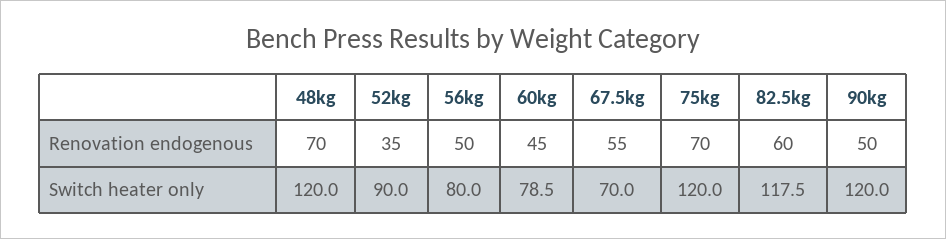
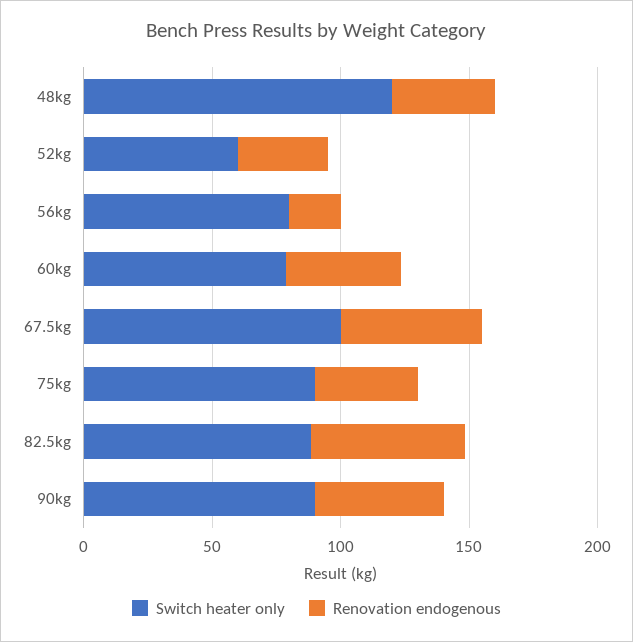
  {
    "Renovation endogenous": {
-     "48kg": 70,
+     "48kg": 40,
      "52kg": 35,
-     "56kg": 50,
+     "56kg": 20,
      "60kg": 45,
      "67.5kg": 55,
-     "75kg": 70,
+     "75kg": 40,
      "82.5kg": 60,
      "90kg": 50
    },
    "Switch heater only": {
      "48kg": 120,
-     "52kg": 90,
+     "52kg": 60,
      "56kg": 80,
      "60kg": 78.5,
-     "67.5kg": 70,
+     "67.5kg": 100,
-     "75kg": 120,
+     "75kg": 90,
-     "82.5kg": 117.5,
+     "82.5kg": 90,
-     "90kg": 120
+     "90kg": 90
    }
  }

